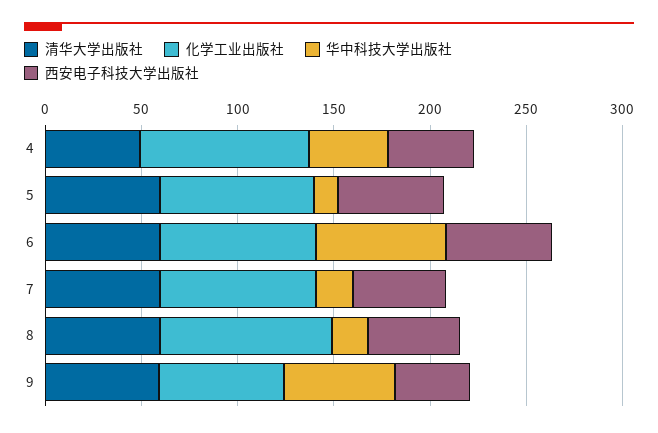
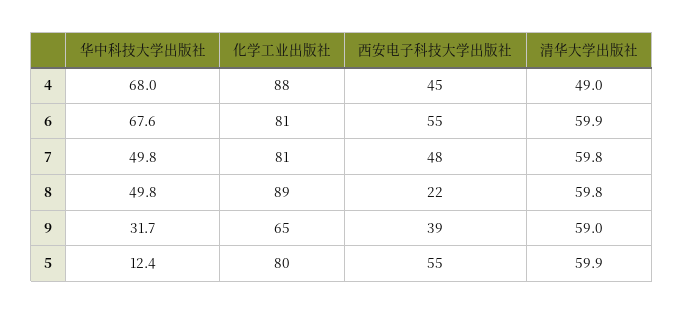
  {
    "清华大学出版社": {
      "4": 49,
      "5": 59.9,
      "6": 59.9,
      "7": 59.8,
      "8": 59.8,
      "9": 59
    },
    "化学工业出版社": {
      "4": 88,
      "5": 80,
      "6": 81,
      "7": 81,
      "8": 89,
      "9": 65
    },
    "华中科技大学出版社": {
-     "4": 40,
+     "4": 68,
      "5": 12.4,
      "6": 67.6,
-     "7": 20,
+     "7": 49.8,
-     "8": 20,
+     "8": 49.8,
-     "9": 60
+     "9": 31.7
    },
    "西安电子科技大学出版社": {
      "4": 45,
      "5": 55,
      "6": 55,
      "7": 48,
-     "8": 50,
+     "8": 22,
      "9": 39
    }
  }

